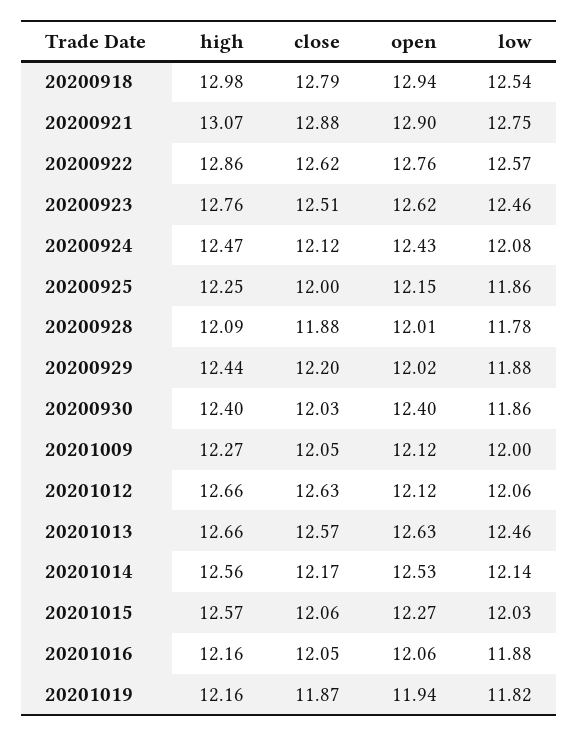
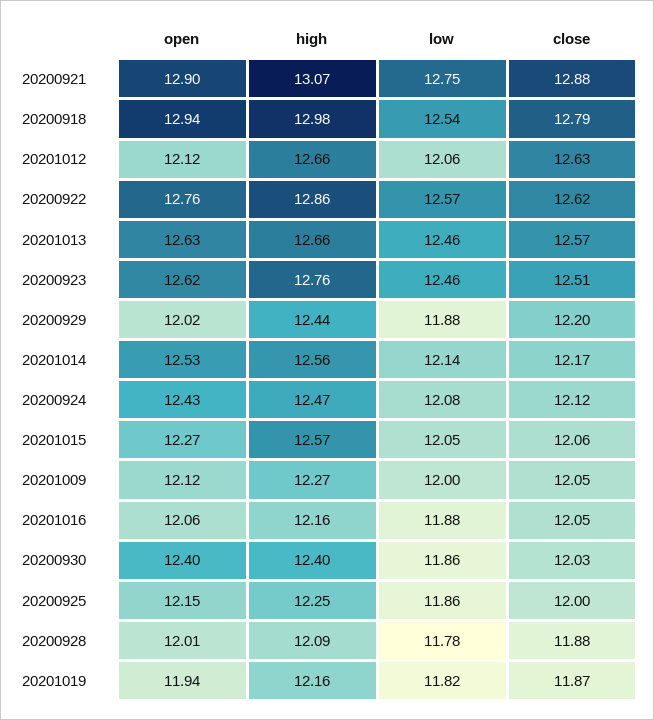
  {
    "high": {
      "20200918": 12.98,
      "20200921": 13.07,
      "20200922": 12.86,
      "20200923": 12.76,
      "20200924": 12.47,
      "20200925": 12.25,
      "20200928": 12.09,
      "20200929": 12.44,
      "20200930": 12.4,
      "20201009": 12.27,
      "20201012": 12.66,
      "20201013": 12.66,
      "20201014": 12.56,
      "20201015": 12.57,
      "20201016": 12.16,
      "20201019": 12.16
    },
    "close": {
      "20200918": 12.79,
      "20200921": 12.88,
      "20200922": 12.62,
      "20200923": 12.51,
      "20200924": 12.12,
      "20200925": 12,
      "20200928": 11.88,
      "20200929": 12.2,
      "20200930": 12.03,
      "20201009": 12.05,
      "20201012": 12.63,
      "20201013": 12.57,
      "20201014": 12.17,
      "20201015": 12.06,
      "20201016": 12.05,
      "20201019": 11.87
    },
    "open": {
      "20200918": 12.94,
      "20200921": 12.9,
      "20200922": 12.76,
      "20200923": 12.62,
      "20200924": 12.43,
      "20200925": 12.15,
      "20200928": 12.01,
      "20200929": 12.02,
      "20200930": 12.4,
      "20201009": 12.12,
      "20201012": 12.12,
      "20201013": 12.63,
      "20201014": 12.53,
      "20201015": 12.27,
      "20201016": 12.06,
      "20201019": 11.94
    },
    "low": {
      "20200918": 12.54,
      "20200921": 12.75,
      "20200922": 12.57,
      "20200923": 12.46,
      "20200924": 12.08,
      "20200925": 11.86,
      "20200928": 11.78,
      "20200929": 11.88,
      "20200930": 11.86,
      "20201009": 12,
      "20201012": 12.06,
      "20201013": 12.46,
      "20201014": 12.14,
-     "20201015": 12.03,
+     "20201015": 12.05,
      "20201016": 11.88,
      "20201019": 11.82
    }
  }

